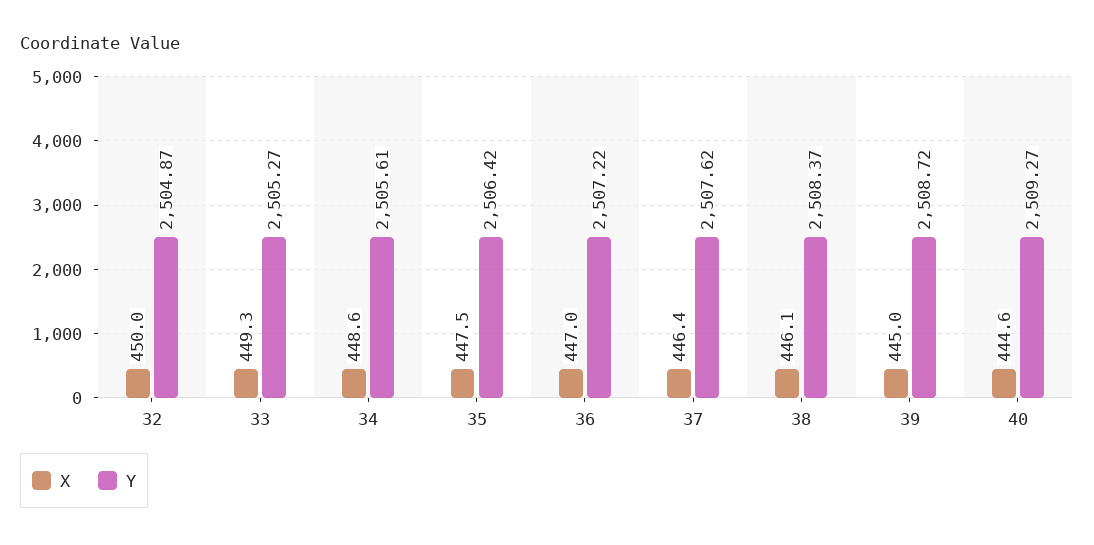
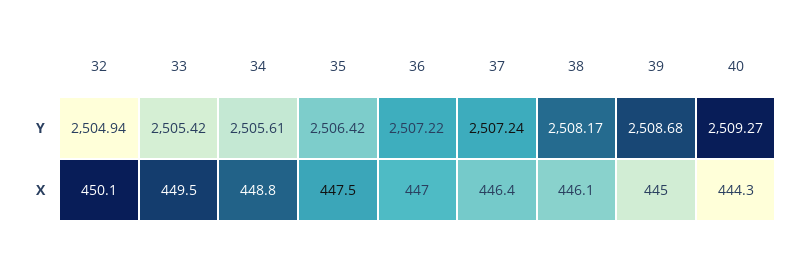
  {
    "X": {
-     "32": 450,
+     "32": 450.1,
-     "33": 449.3,
+     "33": 449.5,
-     "34": 448.6,
+     "34": 448.8,
      "35": 447.5,
      "36": 447,
      "37": 446.4,
      "38": 446.1,
      "39": 445,
-     "40": 444.6
+     "40": 444.3
    },
    "Y": {
-     "32": 2504.87,
+     "32": 2504.94,
-     "33": 2505.27,
+     "33": 2505.42,
      "34": 2505.61,
      "35": 2506.42,
      "36": 2507.22,
-     "37": 2507.62,
+     "37": 2507.24,
-     "38": 2508.37,
+     "38": 2508.17,
-     "39": 2508.72,
+     "39": 2508.68,
      "40": 2509.27
    }
  }

